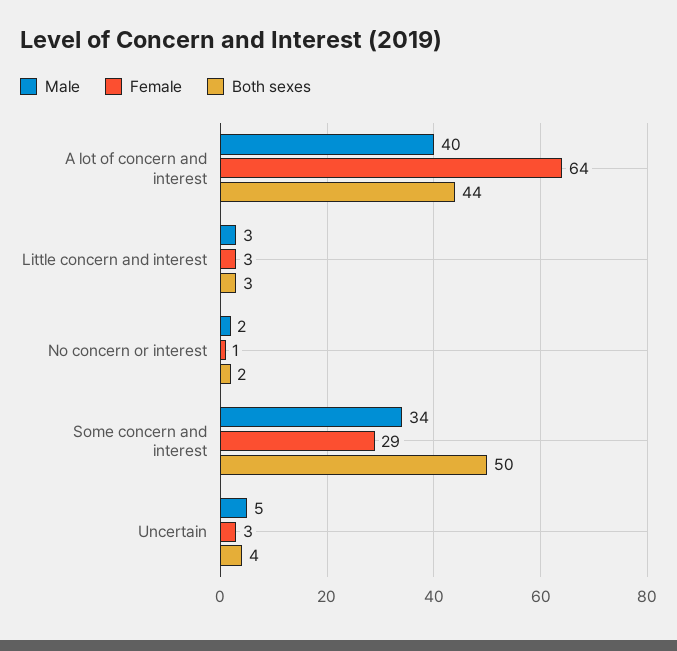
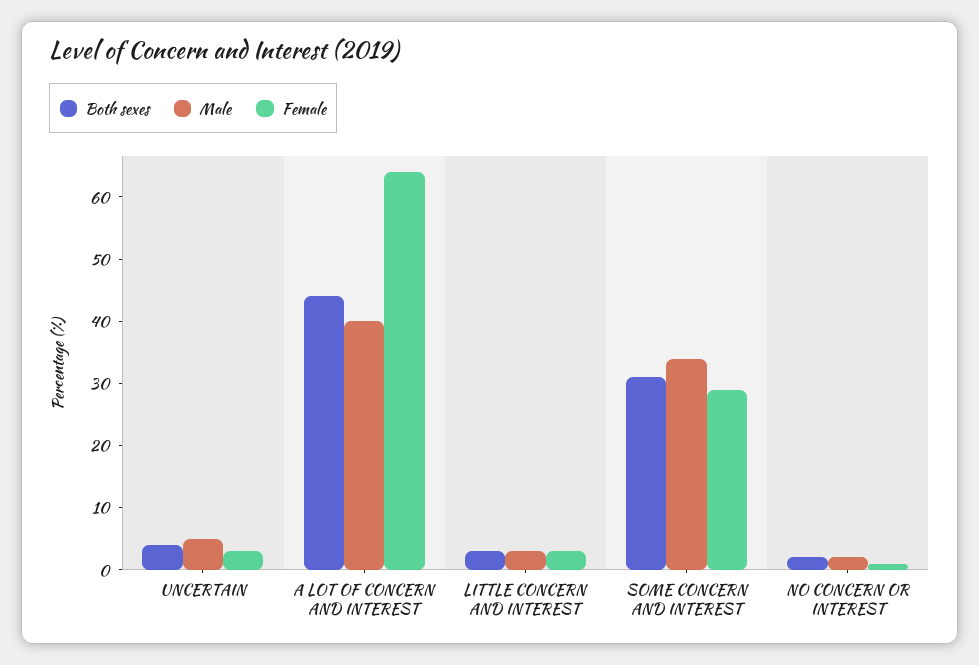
  {
    "Male": {
      "A lot of concern and interest": 40,
      "Little concern and interest": 3,
      "No concern or interest": 2,
      "Some concern and interest": 34,
      "Uncertain": 5
    },
    "Female": {
      "A lot of concern and interest": 64,
      "Little concern and interest": 3,
      "No concern or interest": 1,
      "Some concern and interest": 29,
      "Uncertain": 3
    },
    "Both sexes": {
      "A lot of concern and interest": 44,
      "Little concern and interest": 3,
      "No concern or interest": 2,
-     "Some concern and interest": 50,
+     "Some concern and interest": 30,
      "Uncertain": 4
    }
  }

